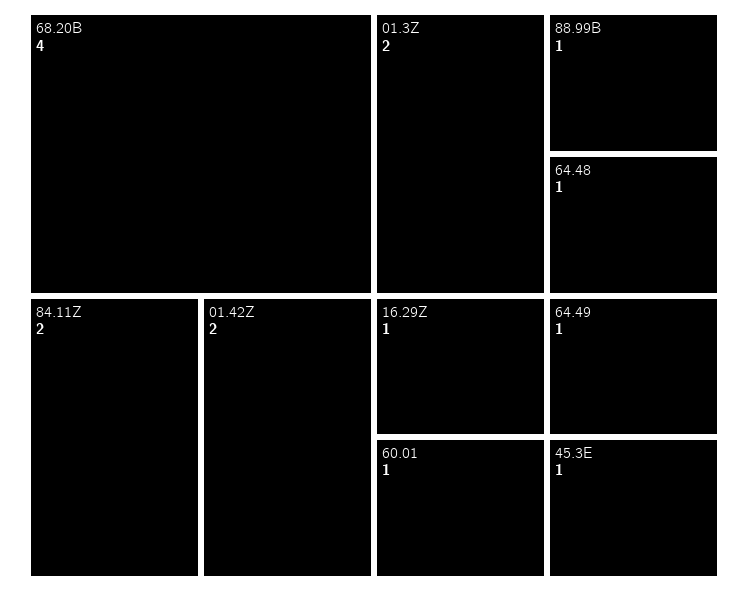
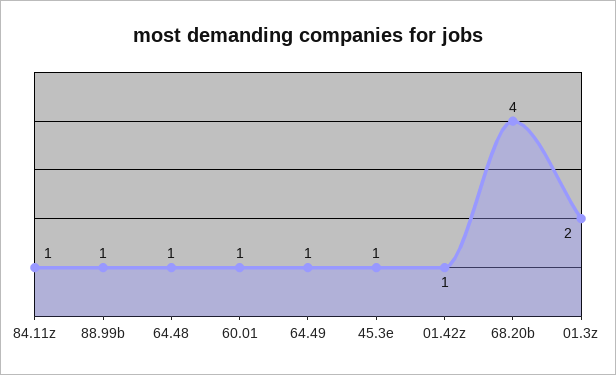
  {
    "68.20B": 4,
-   "84.11Z": 2,
+   "84.11Z": 1,
-   "01.42Z": 2,
+   "01.42Z": 1,
    "01.3Z": 2,
    "88.99B": 1,
    "64.48": 1,
-   "16.29Z": 1,
    "60.01": 1,
    "64.49": 1,
    "45.3E": 1
  }

